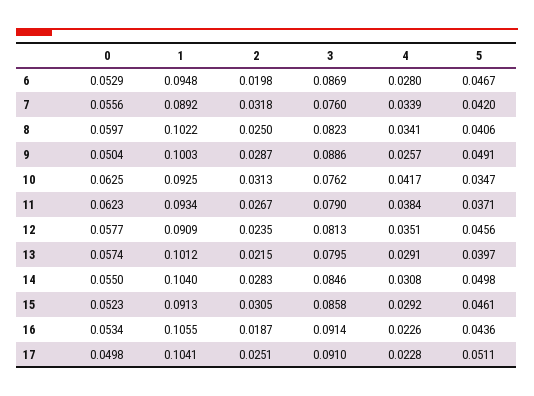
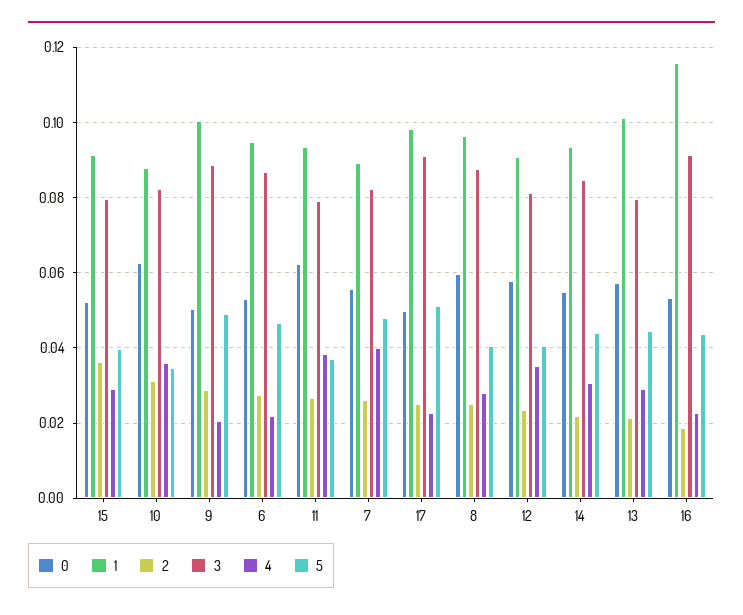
  {
    "0": {
      "6": 0.0529,
      "7": 0.0556,
      "8": 0.0597,
      "9": 0.0504,
      "10": 0.0625,
      "11": 0.0623,
      "12": 0.0577,
      "13": 0.0574,
      "14": 0.055,
      "15": 0.0523,
      "16": 0.0534,
      "17": 0.0498
    },
    "1": {
      "6": 0.0948,
      "7": 0.0892,
-     "8": 0.1022,
+     "8": 0.096,
      "9": 0.1003,
-     "10": 0.0925,
+     "10": 0.088,
      "11": 0.0934,
      "12": 0.0909,
      "13": 0.1012,
-     "14": 0.104,
+     "14": 0.094,
      "15": 0.0913,
-     "16": 0.1055,
+     "16": 0.116,
-     "17": 0.1041
+     "17": 0.098
    },
    "2": {
-     "6": 0.0198,
+     "6": 0.028,
-     "7": 0.0318,
+     "7": 0.026,
      "8": 0.025,
      "9": 0.0287,
      "10": 0.0313,
      "11": 0.0267,
      "12": 0.0235,
      "13": 0.0215,
-     "14": 0.0283,
+     "14": 0.022,
-     "15": 0.0305,
+     "15": 0.036,
      "16": 0.0187,
      "17": 0.0251
    },
    "3": {
      "6": 0.0869,
-     "7": 0.076,
+     "7": 0.082,
-     "8": 0.0823,
+     "8": 0.088,
      "9": 0.0886,
-     "10": 0.0762,
+     "10": 0.082,
      "11": 0.079,
      "12": 0.0813,
      "13": 0.0795,
      "14": 0.0846,
-     "15": 0.0858,
+     "15": 0.08,
      "16": 0.0914,
      "17": 0.091
    },
    "4": {
-     "6": 0.028,
+     "6": 0.022,
-     "7": 0.0339,
+     "7": 0.04,
-     "8": 0.0341,
+     "8": 0.028,
-     "9": 0.0257,
+     "9": 0.02,
-     "10": 0.0417,
+     "10": 0.036,
      "11": 0.0384,
      "12": 0.0351,
      "13": 0.0291,
      "14": 0.0308,
      "15": 0.0292,
      "16": 0.0226,
      "17": 0.0228
    },
    "5": {
      "6": 0.0467,
-     "7": 0.042,
+     "7": 0.048,
      "8": 0.0406,
      "9": 0.0491,
      "10": 0.0347,
      "11": 0.0371,
-     "12": 0.0456,
+     "12": 0.04,
-     "13": 0.0397,
+     "13": 0.044,
-     "14": 0.0498,
+     "14": 0.044,
-     "15": 0.0461,
+     "15": 0.04,
      "16": 0.0436,
      "17": 0.0511
    }
  }

